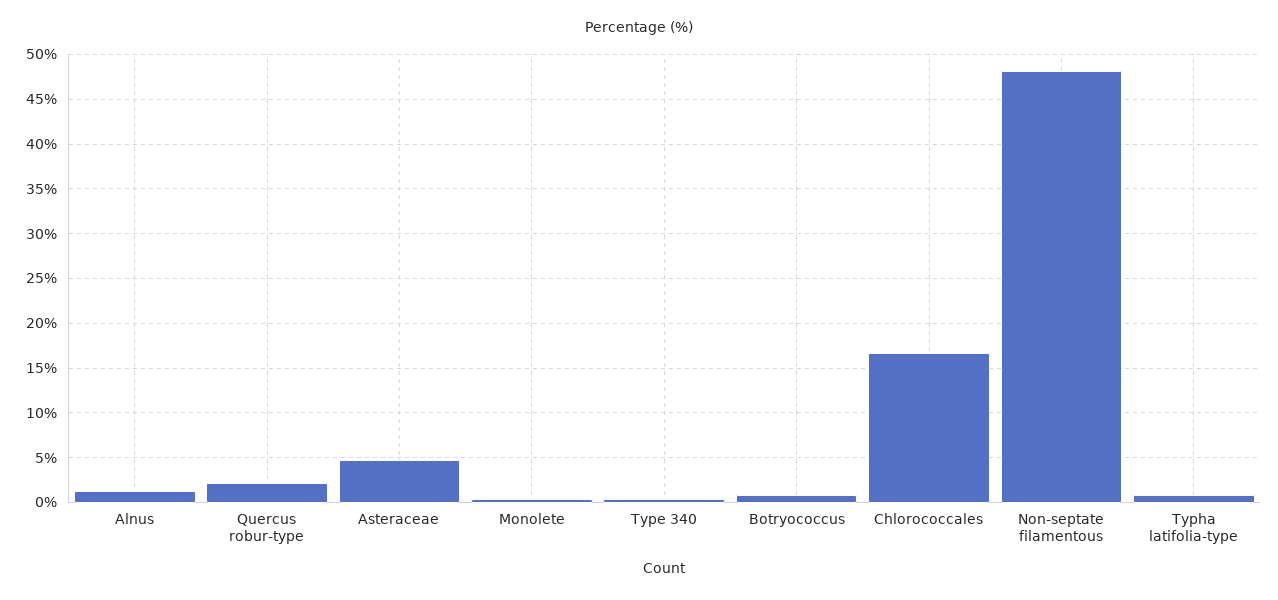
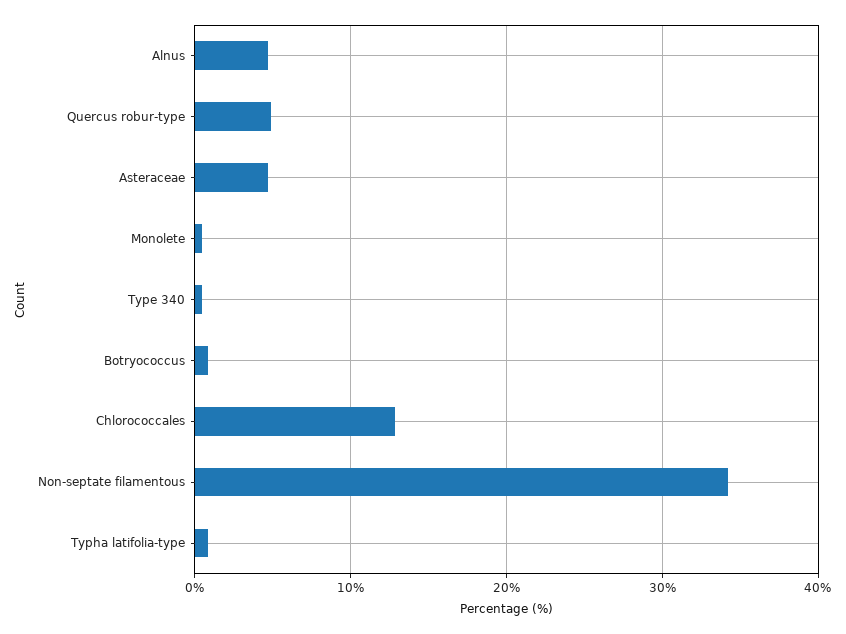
  {
-   "Alnus": 1,
+   "Alnus": 5,
-   "Quercus robur-type": 2,
+   "Quercus robur-type": 5,
    "Asteraceae": 5,
    "Monolete": 0,
    "Type 340": 0,
    "Botryococcus": 1,
-   "Chlorococcales": 17,
+   "Chlorococcales": 13,
-   "Non-septate filamentous": 48,
+   "Non-septate filamentous": 34,
    "Typha latifolia-type": 1
  }

